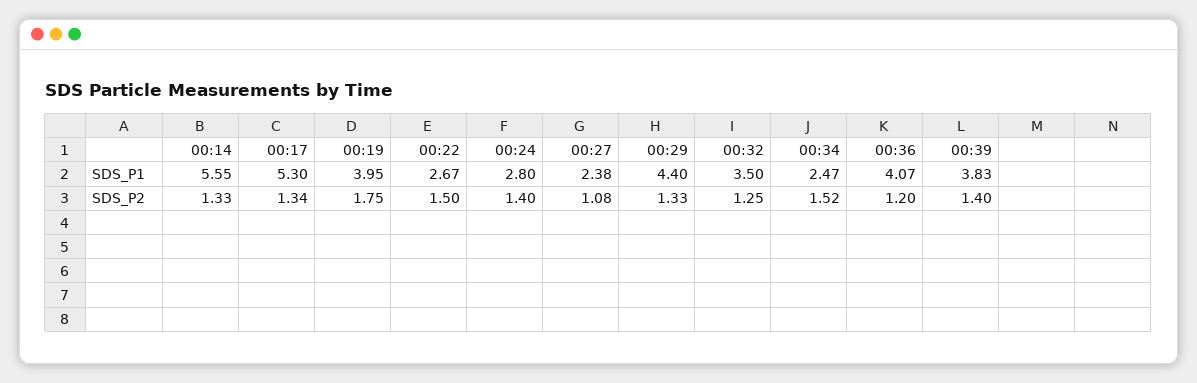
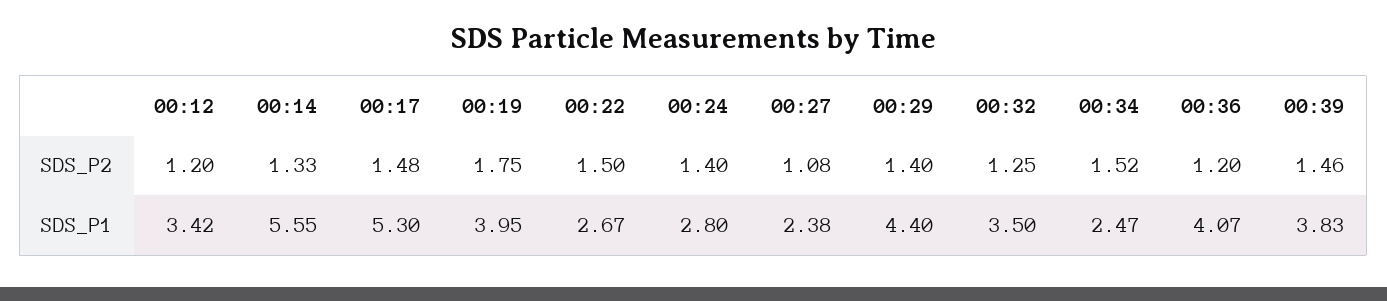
  {
    "00:14": {
      "SDS_P1": 5.55,
      "SDS_P2": 1.33
    },
    "00:17": {
      "SDS_P1": 5.3,
-     "SDS_P2": 1.34
+     "SDS_P2": 1.48
    },
    "00:19": {
      "SDS_P1": 3.95,
      "SDS_P2": 1.75
    },
    "00:22": {
      "SDS_P1": 2.67,
      "SDS_P2": 1.5
    },
    "00:24": {
      "SDS_P1": 2.8,
      "SDS_P2": 1.4
    },
    "00:27": {
      "SDS_P1": 2.38,
      "SDS_P2": 1.08
    },
    "00:29": {
      "SDS_P1": 4.4,
-     "SDS_P2": 1.33
+     "SDS_P2": 1.4
    },
    "00:32": {
      "SDS_P1": 3.5,
      "SDS_P2": 1.25
    },
    "00:34": {
      "SDS_P1": 2.47,
      "SDS_P2": 1.52
    },
    "00:36": {
      "SDS_P1": 4.07,
      "SDS_P2": 1.2
    },
    "00:39": {
      "SDS_P1": 3.83,
-     "SDS_P2": 1.4
+     "SDS_P2": 1.46
-   }
+   },
+   "00:12": {
+     "SDS_P2": 1.2,
+     "SDS_P1": 3.42
+   }
  }

